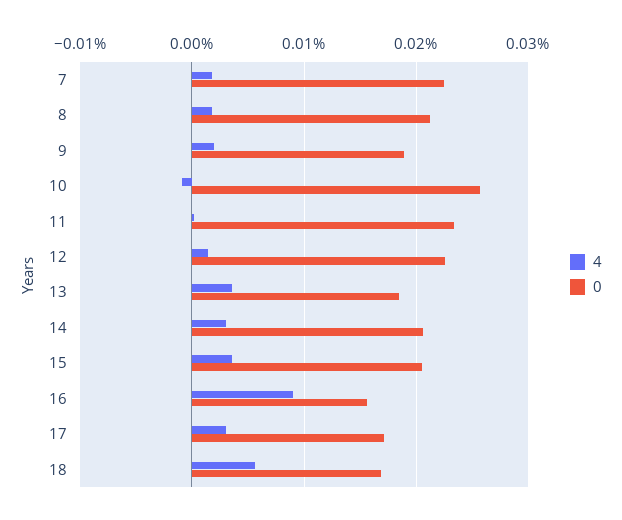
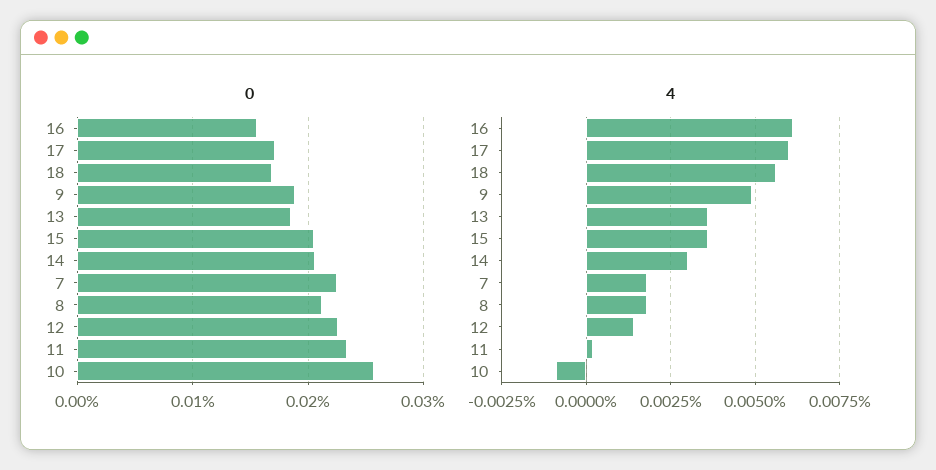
  {
    "4": {
      "7": 0.002,
      "8": 0.002,
-     "9": 0.002,
+     "9": 0.005,
      "10": -0.001,
      "11": 0,
      "12": 0.0015,
      "13": 0.0035,
      "14": 0.003,
      "15": 0.0035,
-     "16": 0.009,
+     "16": 0.006,
-     "17": 0.003,
+     "17": 0.006,
      "18": 0.0055
    },
    "0": {
      "7": 0.023,
      "8": 0.021,
      "9": 0.019,
      "10": 0.026,
      "11": 0.023,
      "12": 0.023,
      "13": 0.019,
      "14": 0.021,
      "15": 0.021,
      "16": 0.016,
      "17": 0.017,
      "18": 0.017
    }
  }

